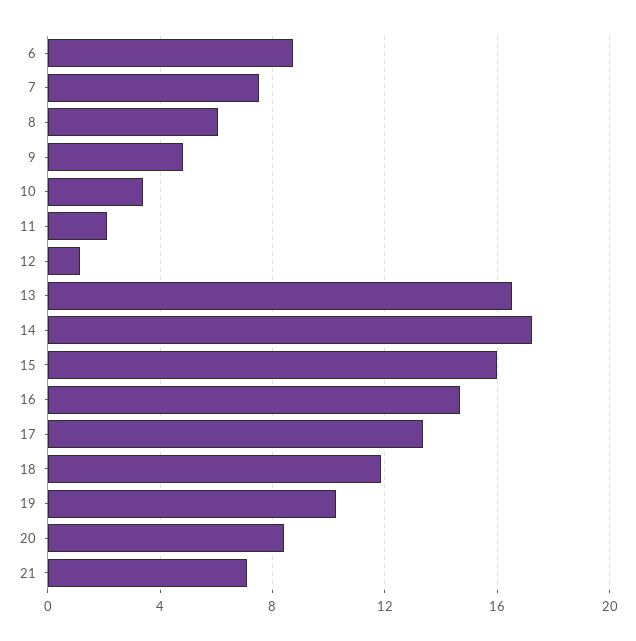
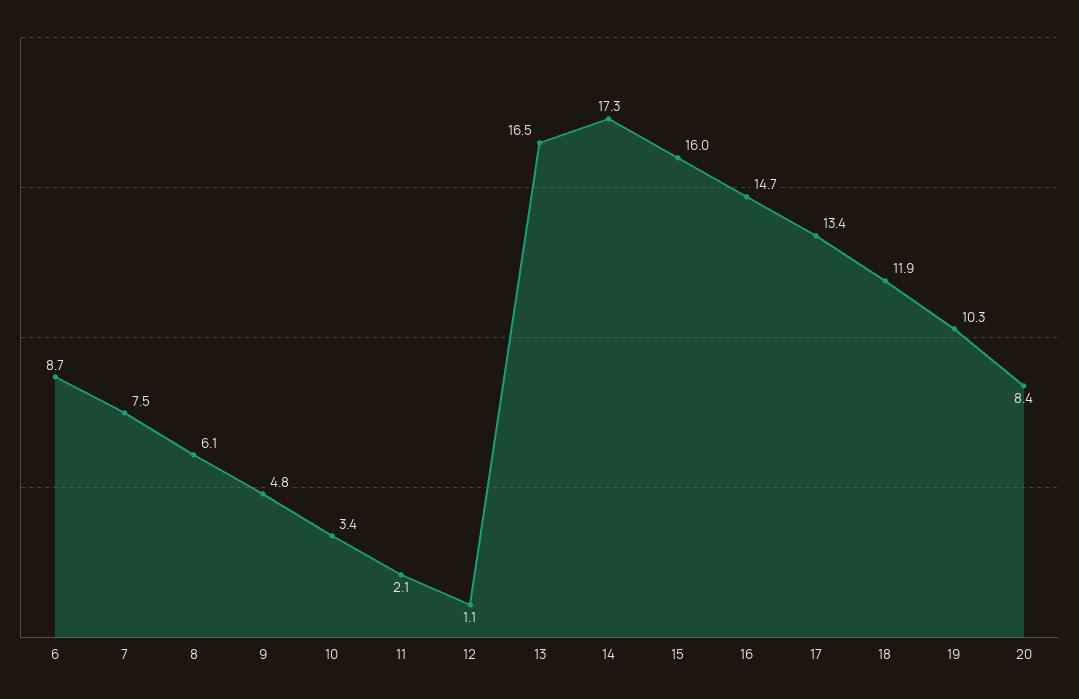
  {
    "6": 8.7,
    "7": 7.5,
    "8": 6.1,
    "9": 4.8,
    "10": 3.4,
    "11": 2.1,
    "12": 1.1,
    "13": 16.5,
    "14": 17.3,
    "15": 16,
    "16": 14.7,
    "17": 13.4,
    "18": 11.9,
    "19": 10.3,
-   "20": 8.4,
+   "20": 8.4
-   "21": 7
  }

